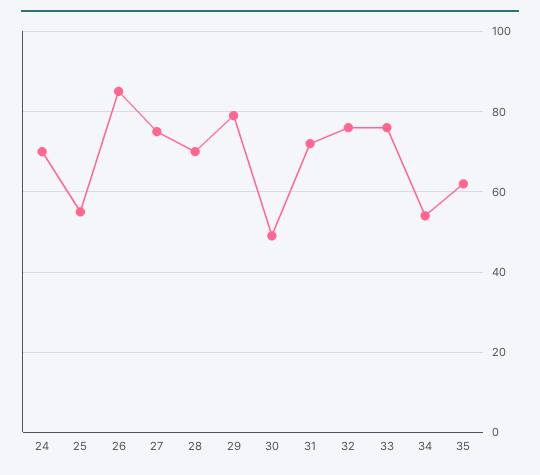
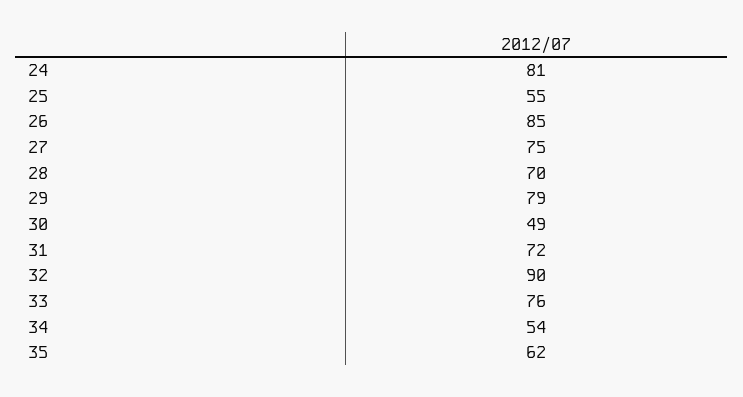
  {
-   "24": 70,
+   "24": 81,
    "25": 55,
    "26": 85,
    "27": 75,
    "28": 70,
    "29": 79,
    "30": 49,
    "31": 72,
-   "32": 75,
+   "32": 90,
    "33": 76,
    "34": 54,
    "35": 62
  }

